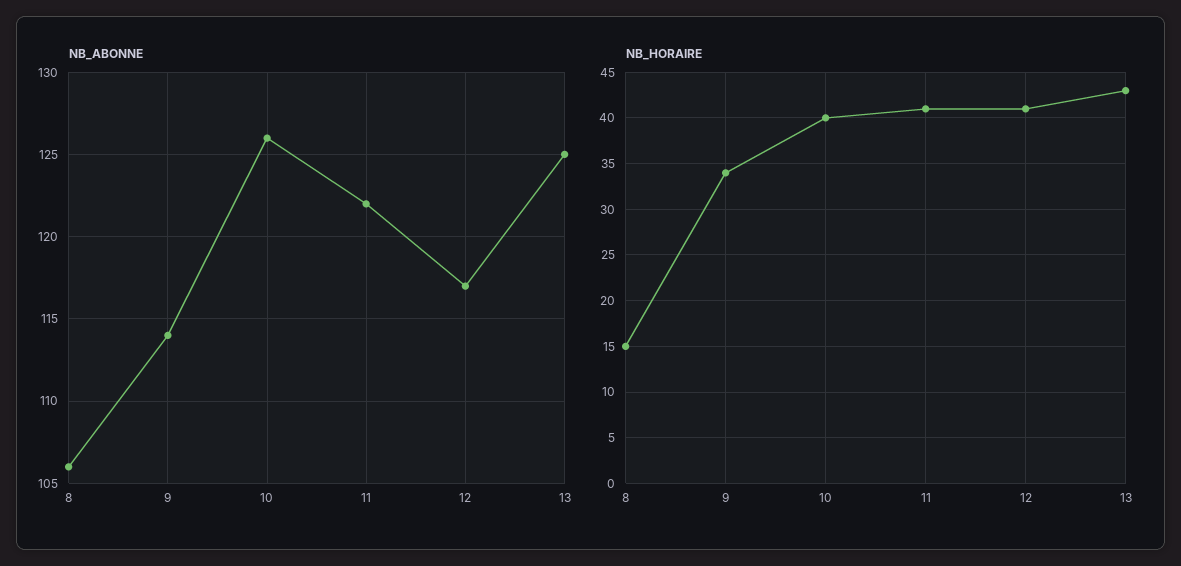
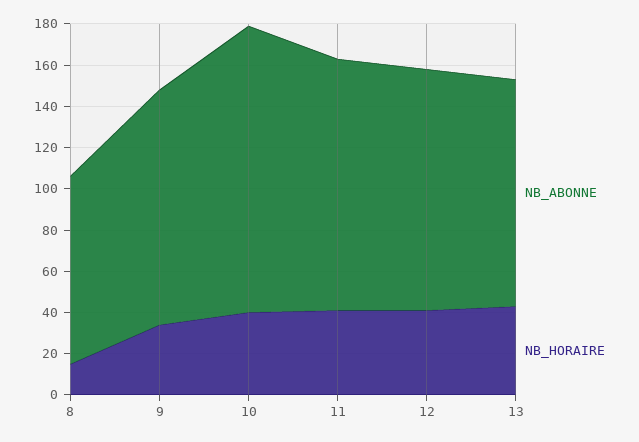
  {
    "NB_ABONNE": {
-     "8": 106,
+     "8": 90,
      "9": 114,
-     "10": 126,
+     "10": 140,
      "11": 122,
      "12": 117,
-     "13": 125
+     "13": 110
    },
    "NB_HORAIRE": {
      "8": 15,
      "9": 34,
      "10": 40,
      "11": 41,
      "12": 41,
      "13": 43
    }
  }

